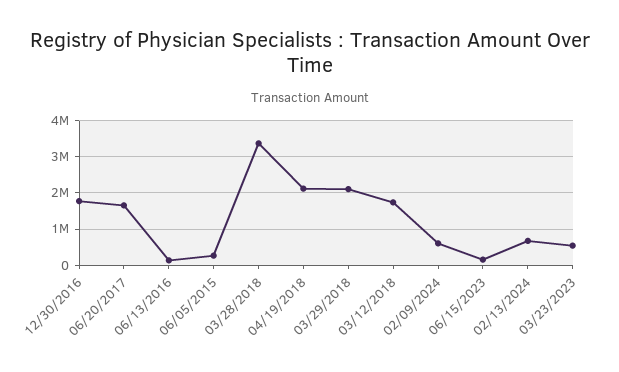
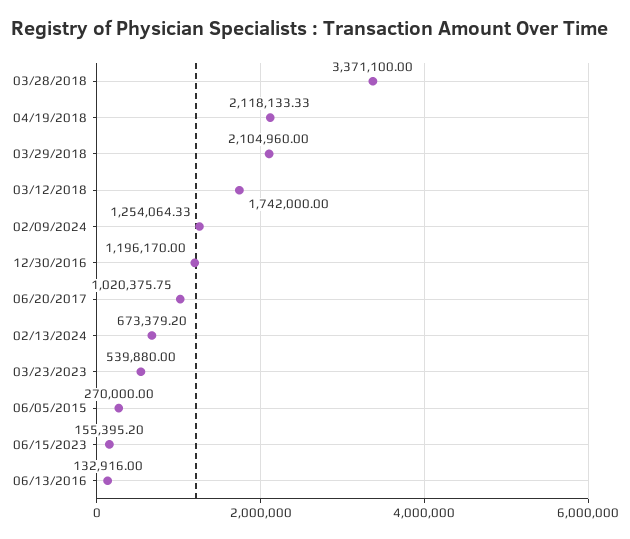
  {
-   "12/30/2016": 1800000,
+   "12/30/2016": 1196170,
-   "06/20/2017": 1600000,
+   "06/20/2017": 1020375.75,
    "06/13/2016": 132916,
    "06/05/2015": 270000,
    "03/28/2018": 3371100,
    "04/19/2018": 2118133.33,
    "03/29/2018": 2104960,
    "03/12/2018": 1742000,
-   "02/09/2024": 600000,
+   "02/09/2024": 1254064.33,
    "06/15/2023": 155395.2,
    "02/13/2024": 673379.2,
    "03/23/2023": 539880
  }

